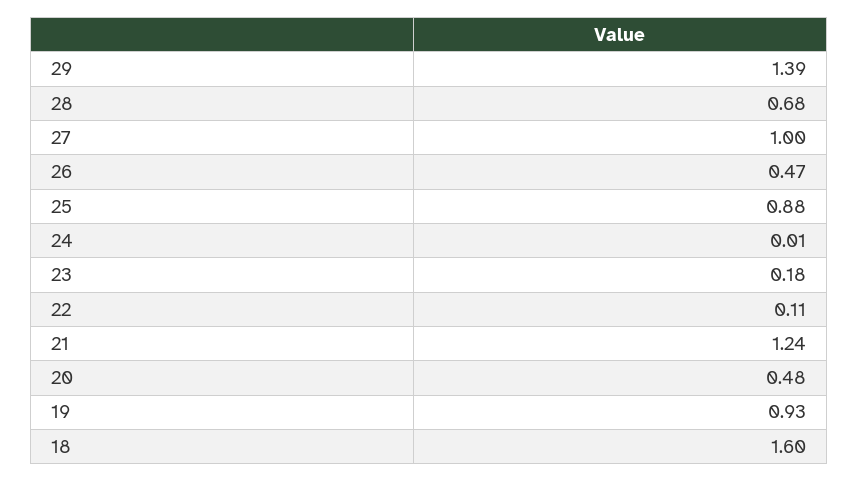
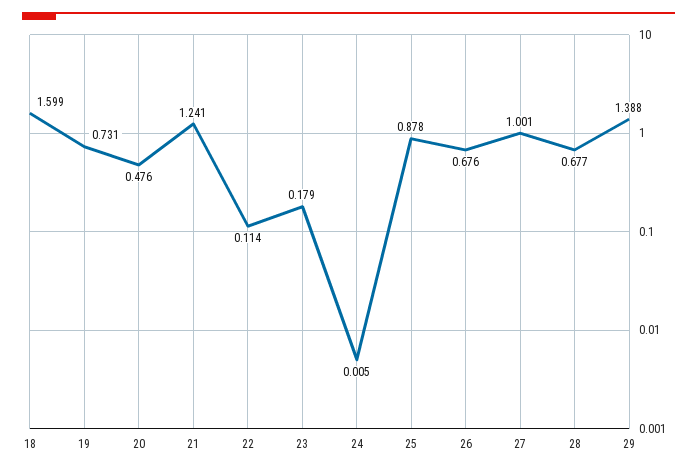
  {
    "29": 1.388,
    "28": 0.677,
    "27": 1.001,
-   "26": 0.47,
+   "26": 0.676,
    "25": 0.878,
    "24": 0.005,
    "23": 0.179,
    "22": 0.114,
    "21": 1.241,
    "20": 0.476,
-   "19": 0.93,
+   "19": 0.731,
    "18": 1.599
  }

